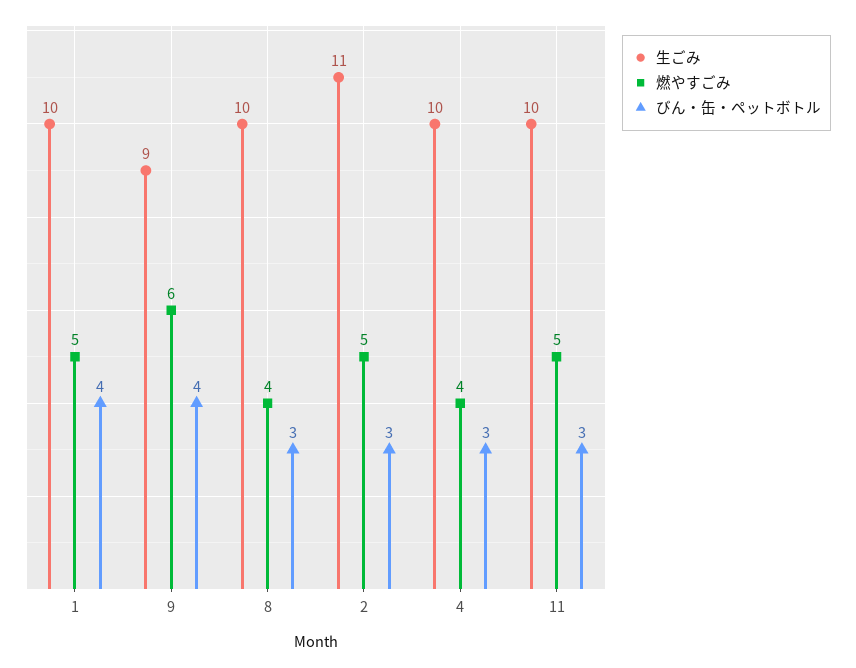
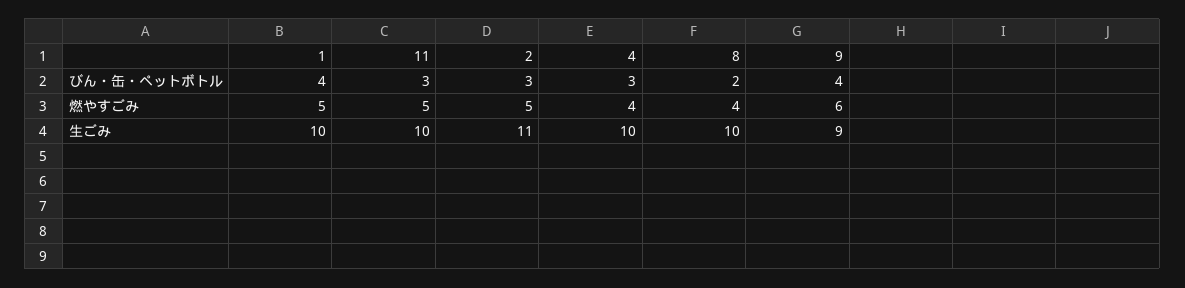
  {
    "生ごみ": {
      "1": 10,
      "9": 9,
      "8": 10,
      "2": 11,
      "4": 10,
      "11": 10
    },
    "燃やすごみ": {
      "1": 5,
      "9": 6,
      "8": 4,
      "2": 5,
      "4": 4,
      "11": 5
    },
    "びん・缶・ペットボトル": {
      "1": 4,
      "9": 4,
-     "8": 3,
+     "8": 2,
      "2": 3,
      "4": 3,
      "11": 3
    }
  }

